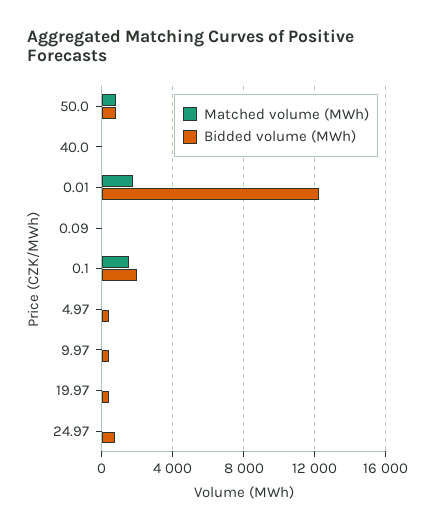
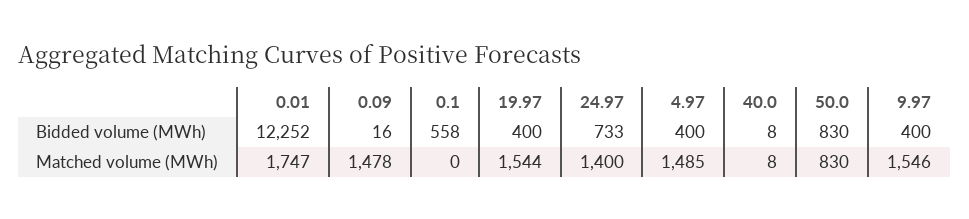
  {
    "Matched volume (MWh)": {
      "50.0": 830,
      "40.0": 8,
      "0.01": 1747,
-     "0.09": 0,
+     "0.09": 1478,
-     "0.1": 1500,
+     "0.1": 0,
-     "4.97": 0,
+     "4.97": 1485,
-     "9.97": 0,
+     "9.97": 1546,
-     "19.97": 0,
+     "19.97": 1544,
-     "24.97": 0
+     "24.97": 1400
    },
    "Bidded volume (MWh)": {
      "50.0": 830,
      "40.0": 8,
      "0.01": 12252,
      "0.09": 16,
-     "0.1": 2000,
+     "0.1": 558,
      "4.97": 400,
      "9.97": 400,
      "19.97": 400,
      "24.97": 733
    }
  }

